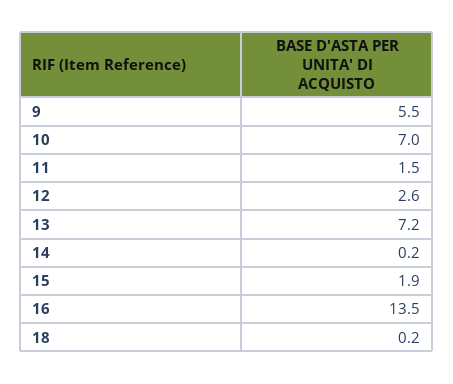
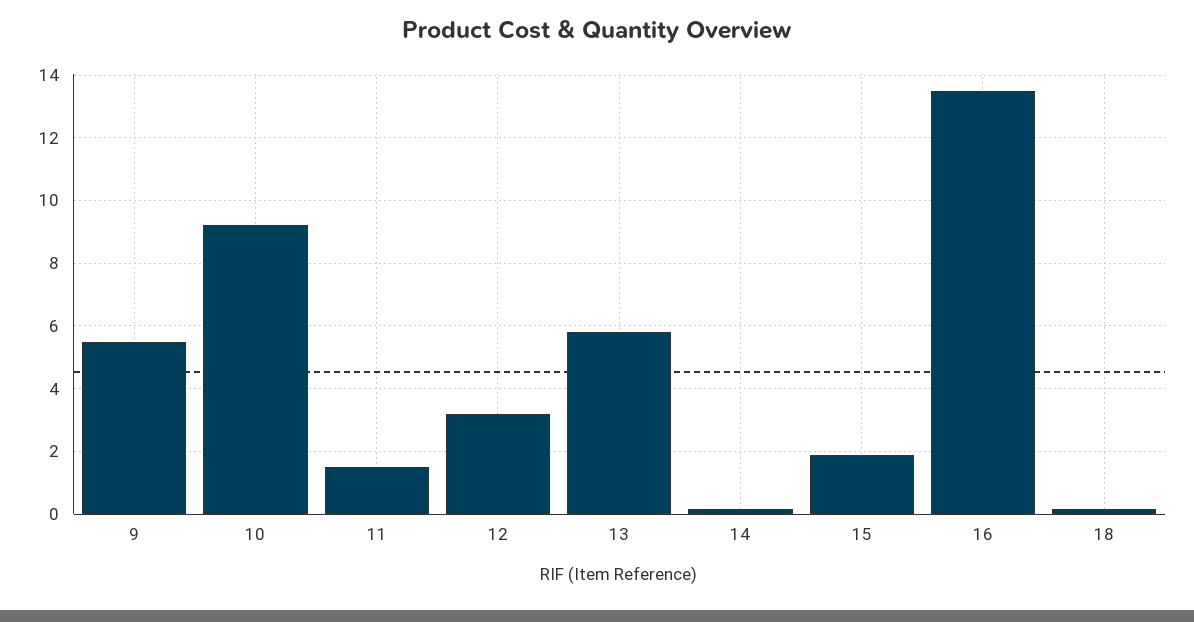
  {
    "9": 5.5,
-   "10": 7,
+   "10": 9.2,
    "11": 1.5,
-   "12": 2.6,
+   "12": 3.2,
-   "13": 7.2,
+   "13": 5.8,
    "14": 0.2,
    "15": 1.9,
    "16": 13.5,
    "18": 0.2
  }

